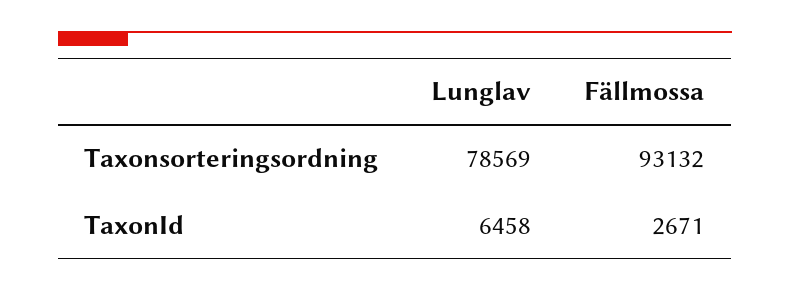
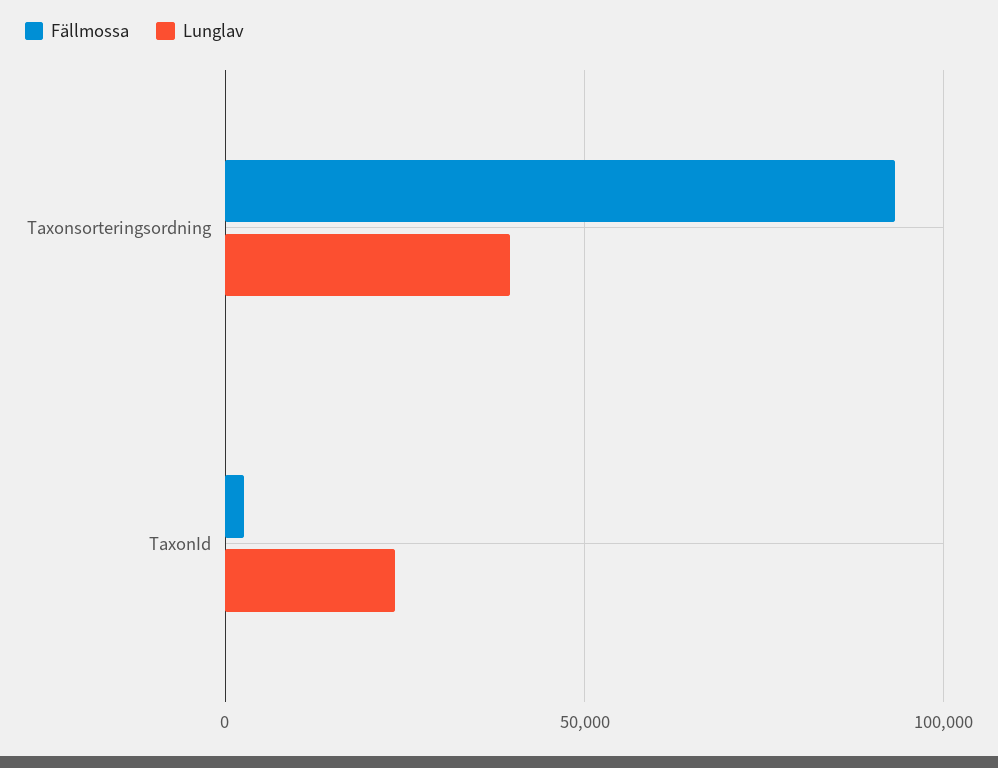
  {
    "Lunglav": {
-     "Taxonsorteringsordning": 78569,
+     "Taxonsorteringsordning": 40000,
-     "TaxonId": 6458
+     "TaxonId": 25000
    },
    "Fällmossa": {
      "Taxonsorteringsordning": 93132,
      "TaxonId": 2671
    }
  }

